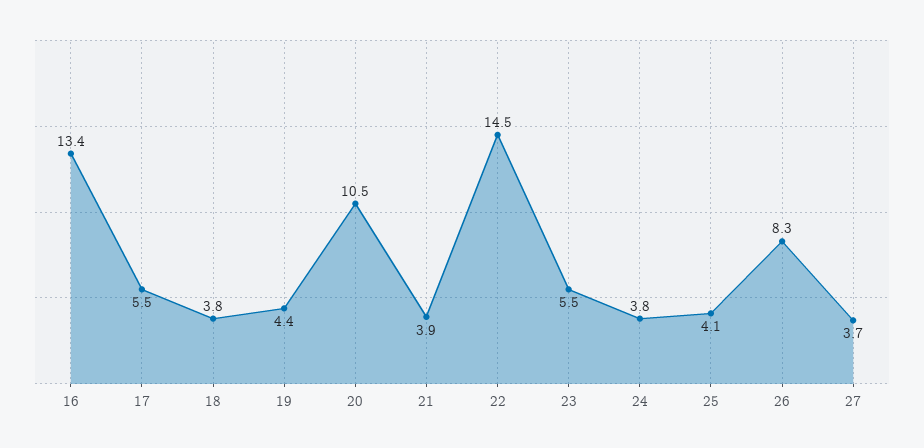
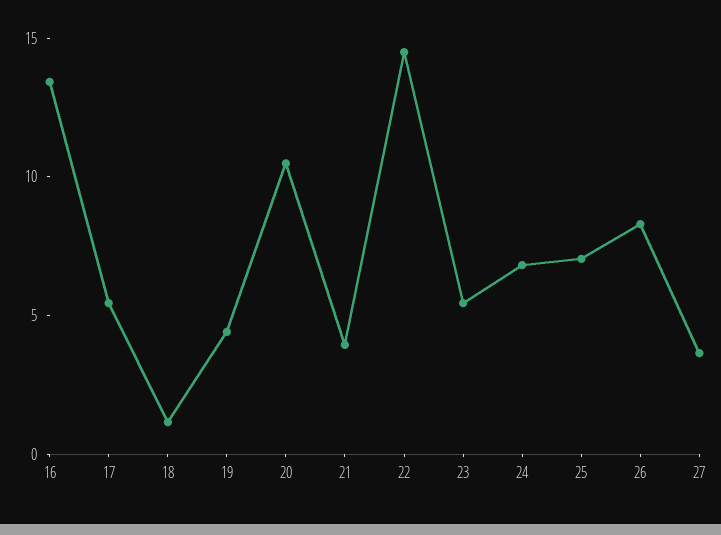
  {
    "16": 13.4,
    "17": 5.5,
-   "18": 3.8,
+   "18": 1,
    "19": 4.4,
    "20": 10.5,
    "21": 3.9,
    "22": 14.5,
    "23": 5.5,
-   "24": 3.8,
+   "24": 7,
-   "25": 4.1,
+   "25": 7,
    "26": 8.3,
    "27": 3.7
  }

